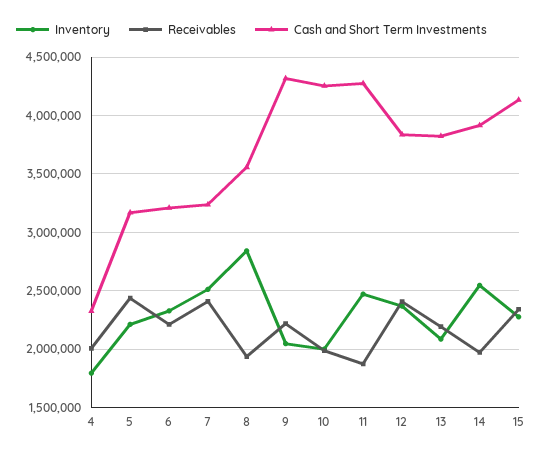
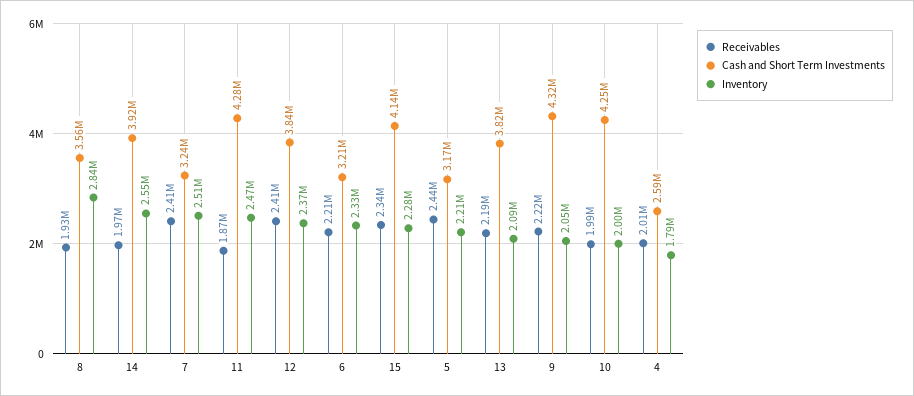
  {
    "Inventory": {
      "4": 1790000,
      "5": 2210000,
      "6": 2330000,
      "7": 2510000,
      "8": 2840000,
      "9": 2050000,
      "10": 2000000,
      "11": 2470000,
      "12": 2370000,
      "13": 2090000,
      "14": 2550000,
      "15": 2280000
    },
    "Receivables": {
      "4": 2010000,
      "5": 2440000,
      "6": 2210000,
      "7": 2410000,
      "8": 1930000,
      "9": 2220000,
      "10": 1990000,
      "11": 1870000,
      "12": 2410000,
      "13": 2190000,
      "14": 1970000,
      "15": 2340000
    },
    "Cash and Short Term Investments": {
-     "4": 2300000,
+     "4": 2590000,
      "5": 3170000,
      "6": 3210000,
      "7": 3240000,
      "8": 3560000,
      "9": 4320000,
      "10": 4250000,
      "11": 4280000,
      "12": 3840000,
      "13": 3820000,
      "14": 3920000,
      "15": 4140000
    }
  }

